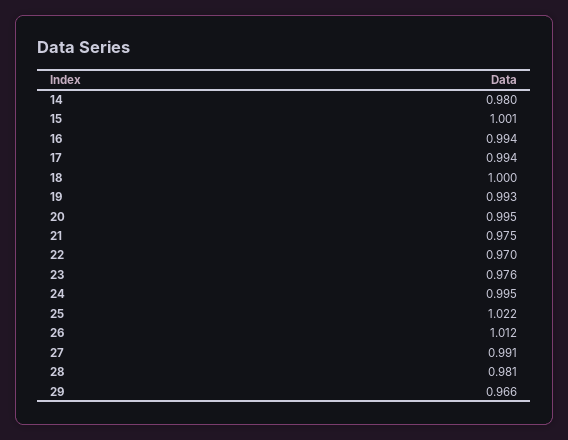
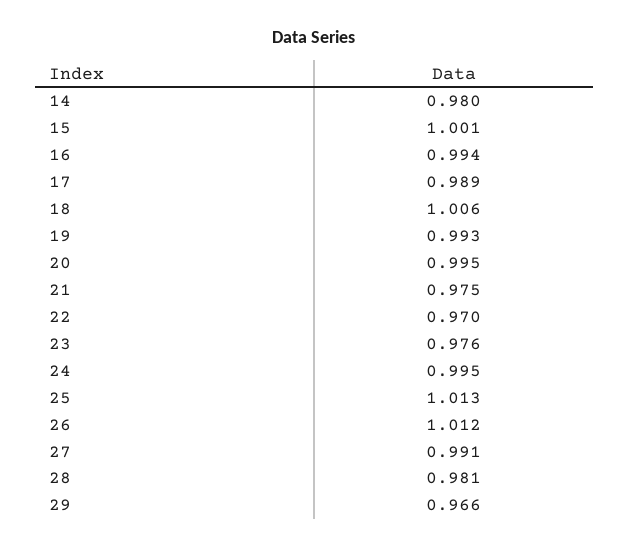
  {
    "14": 0.98,
    "15": 1.001,
    "16": 0.994,
-   "17": 0.994,
+   "17": 0.989,
-   "18": 1,
+   "18": 1.006,
    "19": 0.993,
    "20": 0.995,
    "21": 0.975,
    "22": 0.97,
    "23": 0.976,
    "24": 0.995,
-   "25": 1.022,
+   "25": 1.013,
    "26": 1.012,
    "27": 0.991,
    "28": 0.981,
    "29": 0.966
  }

